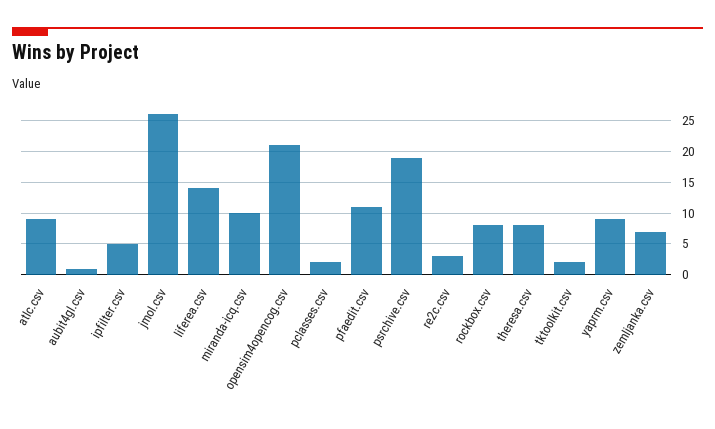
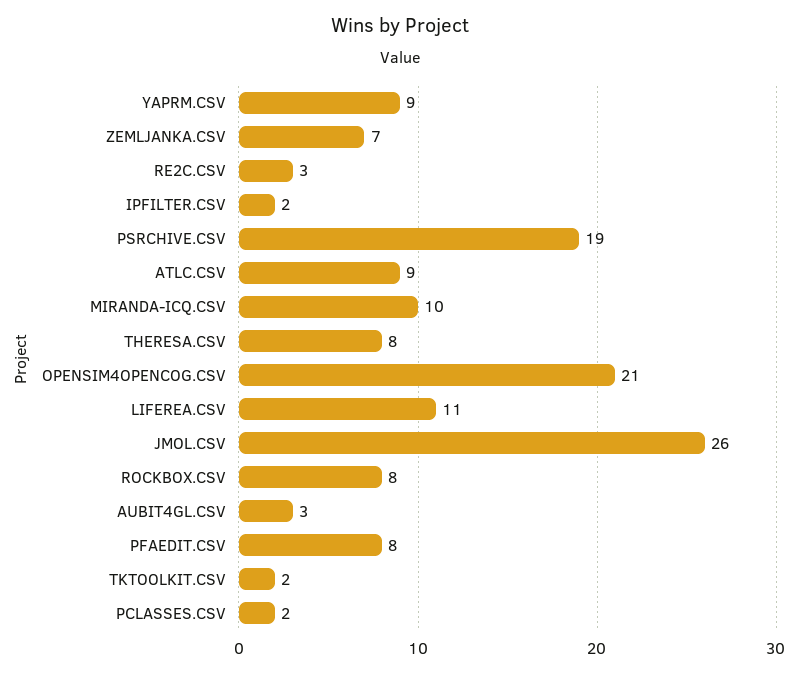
  {
    "atlc.csv": 9,
-   "aubit4gl.csv": 1,
+   "aubit4gl.csv": 3,
-   "ipfilter.csv": 5,
+   "ipfilter.csv": 2,
    "jmol.csv": 26,
-   "liferea.csv": 14,
+   "liferea.csv": 11,
    "miranda-icq.csv": 10,
    "opensim4opencog.csv": 21,
    "pclasses.csv": 2,
-   "pfaedit.csv": 11,
+   "pfaedit.csv": 8,
    "psrchive.csv": 19,
    "re2c.csv": 3,
    "rockbox.csv": 8,
    "theresa.csv": 8,
    "tktoolkit.csv": 2,
    "yaprm.csv": 9,
    "zemljanka.csv": 7
  }

